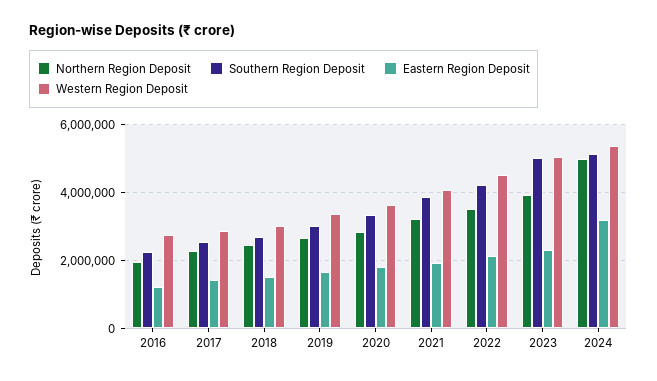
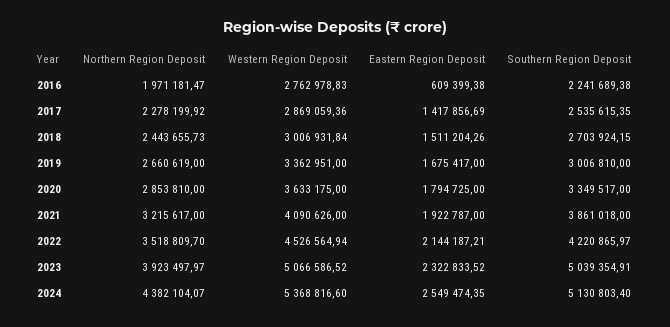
  {
    "Northern Region Deposit": {
      "2016": 1971181.47,
      "2017": 2278199.92,
      "2018": 2443655.73,
      "2019": 2660619,
      "2020": 2853810,
      "2021": 3215617,
      "2022": 3518809.7,
      "2023": 3923497.97,
-     "2024": 5000000
+     "2024": 4382104.07
    },
    "Southern Region Deposit": {
      "2016": 2241689.38,
      "2017": 2535615.35,
      "2018": 2703924.15,
      "2019": 3006810,
      "2020": 3349517,
      "2021": 3861018,
      "2022": 4220865.97,
      "2023": 5039354.91,
      "2024": 5130803.4
    },
    "Eastern Region Deposit": {
-     "2016": 1200000,
+     "2016": 609399.38,
      "2017": 1417856.69,
      "2018": 1511204.26,
      "2019": 1675417,
      "2020": 1794725,
      "2021": 1922787,
      "2022": 2144187.21,
      "2023": 2322833.52,
-     "2024": 3200000
+     "2024": 2549474.35
    },
    "Western Region Deposit": {
      "2016": 2762978.83,
      "2017": 2869059.36,
      "2018": 3006931.84,
      "2019": 3362951,
      "2020": 3633175,
      "2021": 4090626,
      "2022": 4526564.94,
      "2023": 5066586.52,
      "2024": 5368816.6
    }
  }

